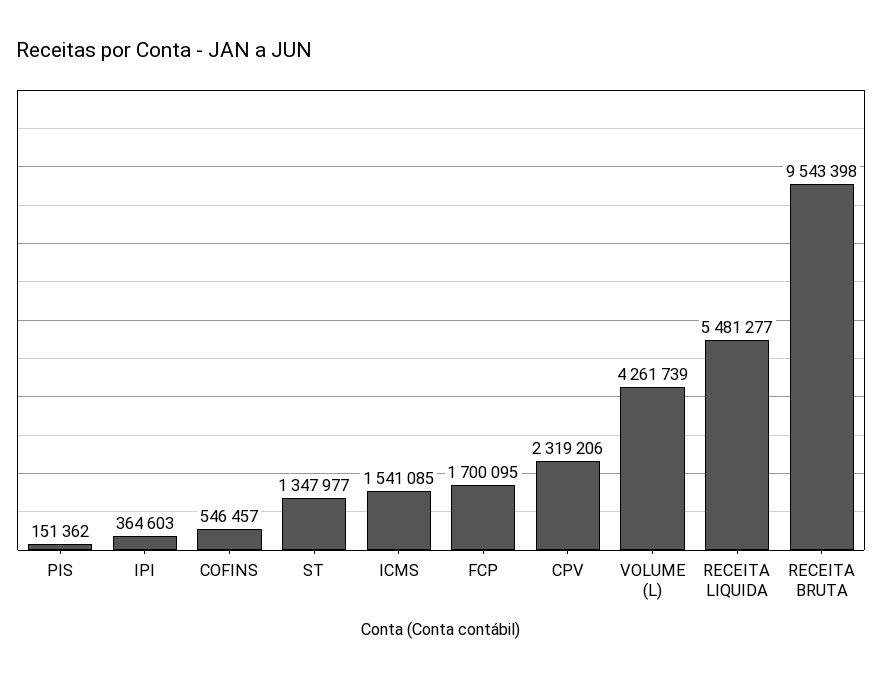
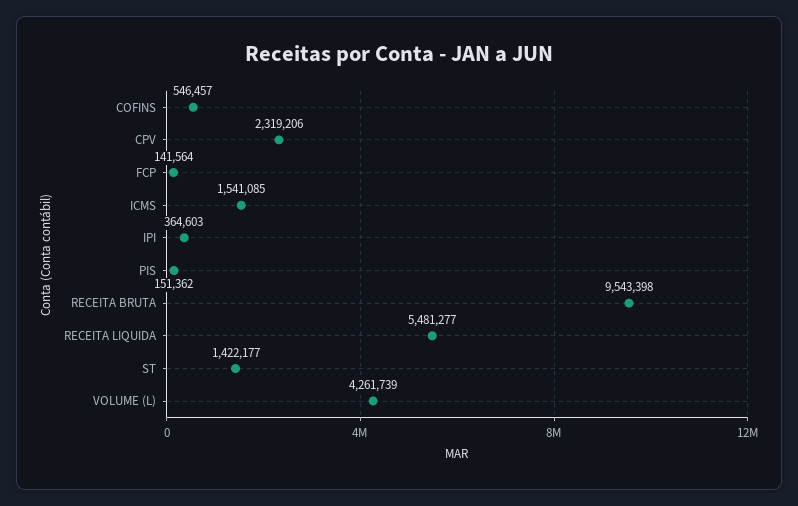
  {
    "PIS": 151362,
    "IPI": 364603,
    "COFINS": 546457,
-   "ST": 1347977,
+   "ST": 1422177,
    "ICMS": 1541085,
-   "FCP": 1700095,
+   "FCP": 141564,
    "CPV": 2319206,
    "VOLUME (L)": 4261739,
    "RECEITA LIQUIDA": 5481277,
    "RECEITA BRUTA": 9543398
  }

